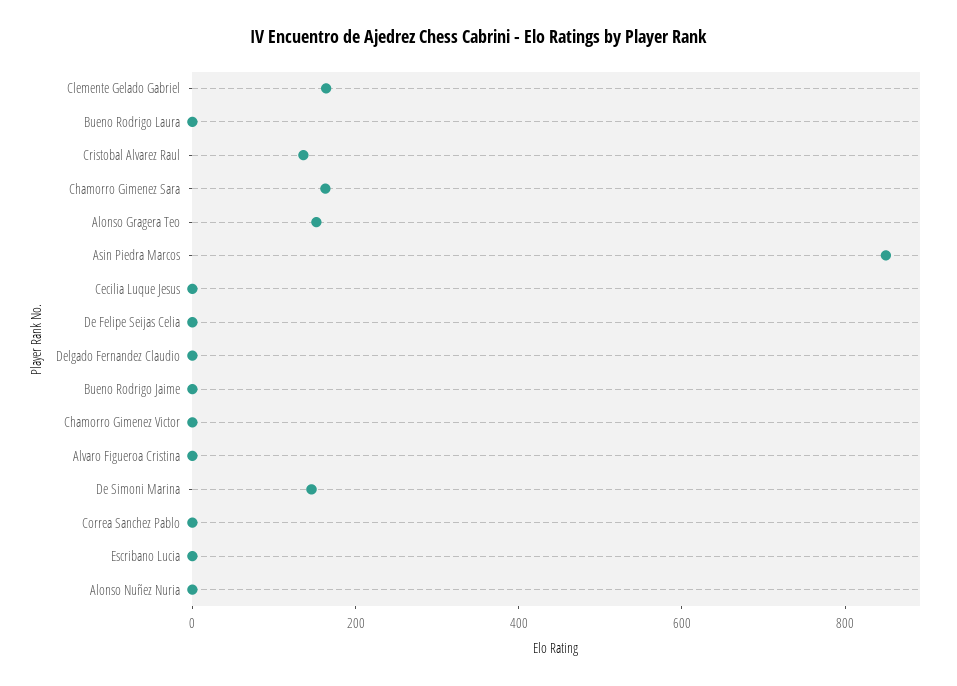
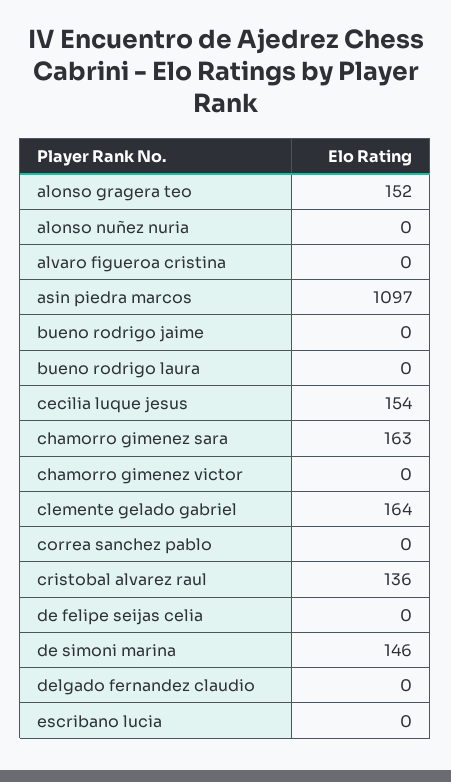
  {
    "Clemente Gelado Gabriel": 164,
    "Bueno Rodrigo Laura": 0,
    "Cristobal Alvarez Raul": 136,
    "Chamorro Gimenez Sara": 163,
    "Alonso Gragera Teo": 152,
-   "Asin Piedra Marcos": 850,
+   "Asin Piedra Marcos": 1097,
-   "Cecilia Luque Jesus": 0,
+   "Cecilia Luque Jesus": 154,
    "De Felipe Seijas Celia": 0,
    "Delgado Fernandez Claudio": 0,
    "Bueno Rodrigo Jaime": 0,
    "Chamorro Gimenez Victor": 0,
    "Alvaro Figueroa Cristina": 0,
    "De Simoni Marina": 146,
    "Correa Sanchez Pablo": 0,
    "Escribano Lucia": 0,
    "Alonso Nuñez Nuria": 0
  }

